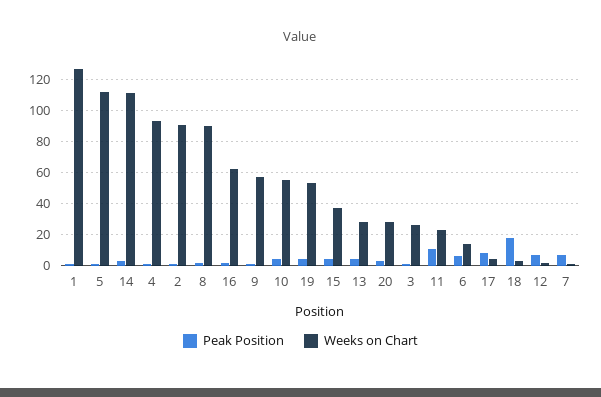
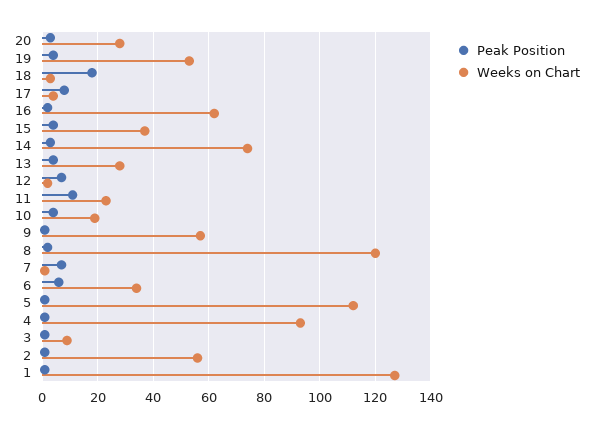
  {
    "Peak Position": {
      "1": 0,
      "5": 0,
      "14": 5,
      "4": 0,
      "2": 0,
      "8": 0,
      "16": 0,
      "9": 0,
      "10": 5,
      "19": 5,
      "15": 5,
      "13": 5,
      "20": 5,
      "3": 0,
      "11": 10,
      "6": 5,
      "17": 10,
      "18": 20,
      "12": 5,
      "7": 5
    },
    "Weeks on Chart": {
      "1": 125,
      "5": 110,
-     "14": 110,
+     "14": 75,
      "4": 95,
-     "2": 90,
+     "2": 55,
-     "8": 90,
+     "8": 120,
      "16": 60,
      "9": 55,
-     "10": 55,
+     "10": 20,
      "19": 55,
      "15": 35,
      "13": 30,
      "20": 30,
-     "3": 25,
+     "3": 10,
      "11": 25,
-     "6": 15,
+     "6": 35,
      "17": 5,
      "18": 5,
      "12": 0,
      "7": 0
    }
  }

